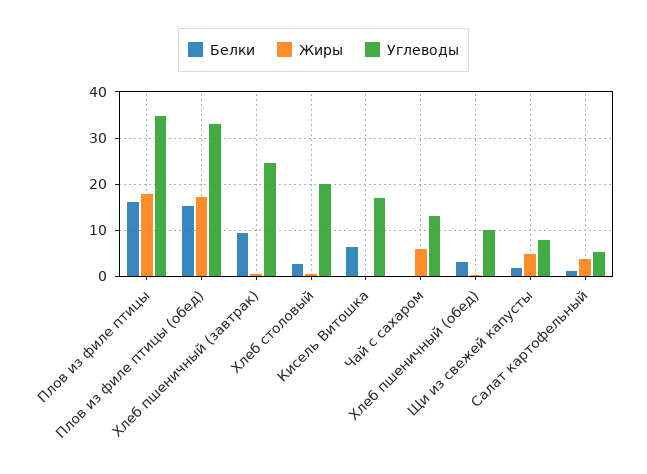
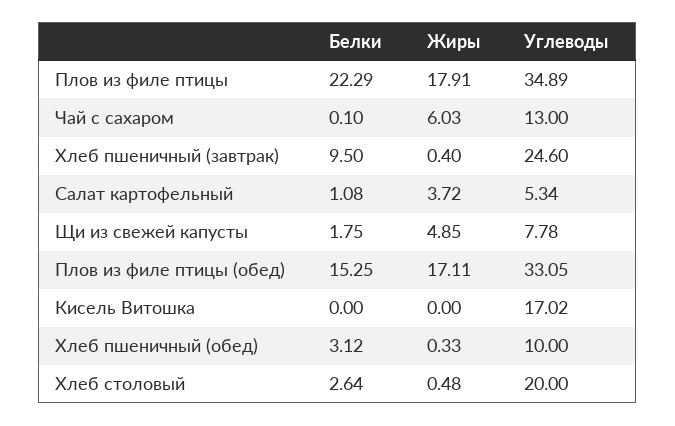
  {
    "Белки": {
-     "Плов из филе птицы": 16,
+     "Плов из филе птицы": 22.29,
      "Плов из филе птицы (обед)": 15.25,
      "Хлеб пшеничный (завтрак)": 9.5,
      "Хлеб столовый": 2.64,
-     "Кисель Витошка": 6,
+     "Кисель Витошка": 0,
      "Чай с сахаром": 0.1,
      "Хлеб пшеничный (обед)": 3.12,
      "Щи из свежей капусты": 1.75,
      "Салат картофельный": 1.08
    },
    "Жиры": {
      "Плов из филе птицы": 17.91,
      "Плов из филе птицы (обед)": 17.11,
      "Хлеб пшеничный (завтрак)": 0.4,
      "Хлеб столовый": 0.48,
      "Кисель Витошка": 0,
      "Чай с сахаром": 6.03,
      "Хлеб пшеничный (обед)": 0.33,
      "Щи из свежей капусты": 4.85,
      "Салат картофельный": 3.72
    },
    "Углеводы": {
      "Плов из филе птицы": 34.89,
      "Плов из филе птицы (обед)": 33.05,
      "Хлеб пшеничный (завтрак)": 24.6,
      "Хлеб столовый": 20,
      "Кисель Витошка": 17.02,
      "Чай с сахаром": 13,
      "Хлеб пшеничный (обед)": 10,
      "Щи из свежей капусты": 7.78,
      "Салат картофельный": 5.34
    }
  }

